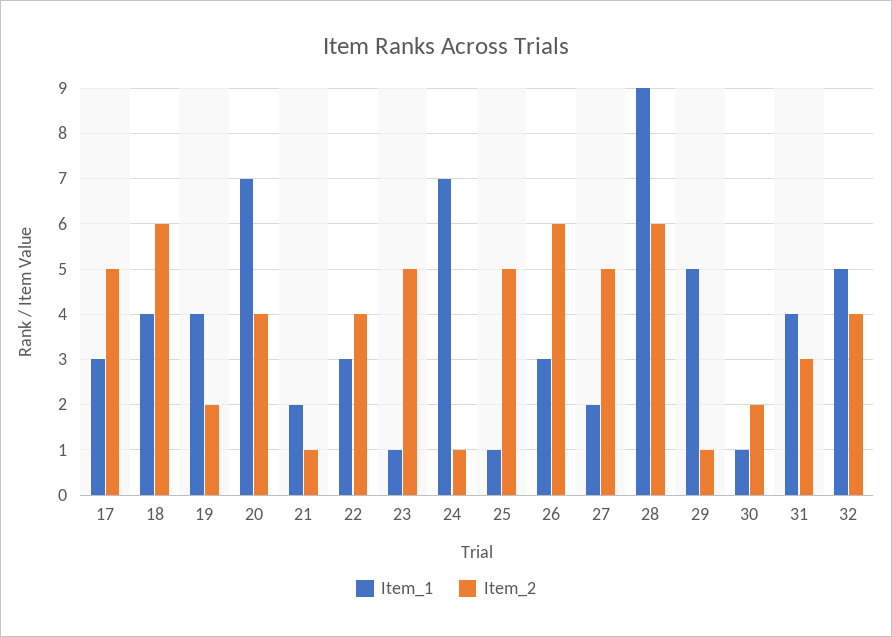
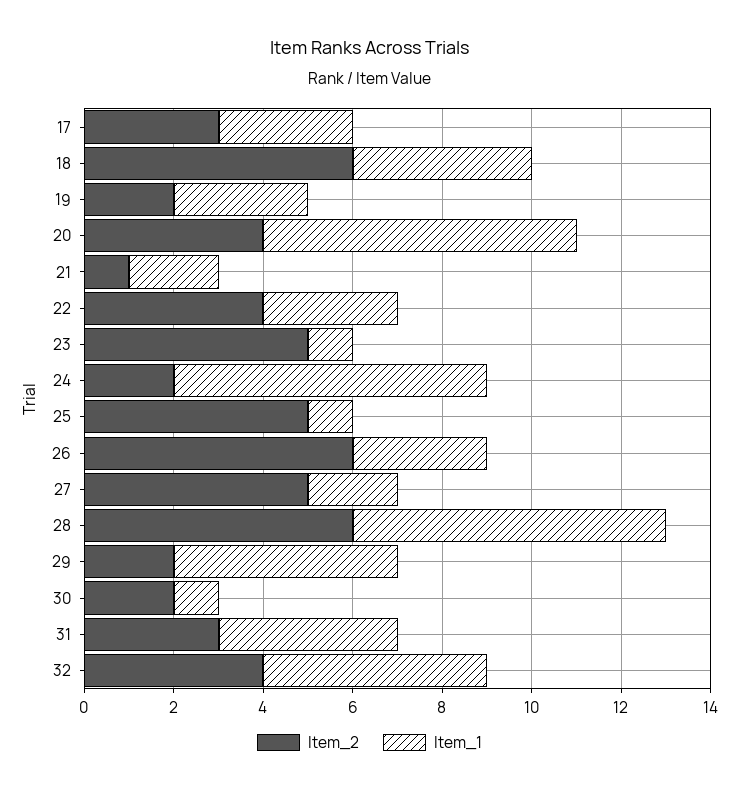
  {
    "Item_1": {
      "17": 3,
      "18": 4,
-     "19": 4,
+     "19": 3,
      "20": 7,
      "21": 2,
      "22": 3,
      "23": 1,
      "24": 7,
      "25": 1,
      "26": 3,
      "27": 2,
-     "28": 9,
+     "28": 7,
      "29": 5,
      "30": 1,
      "31": 4,
      "32": 5
    },
    "Item_2": {
-     "17": 5,
+     "17": 3,
      "18": 6,
      "19": 2,
      "20": 4,
      "21": 1,
      "22": 4,
      "23": 5,
-     "24": 1,
+     "24": 2,
      "25": 5,
      "26": 6,
      "27": 5,
      "28": 6,
-     "29": 1,
+     "29": 2,
      "30": 2,
      "31": 3,
      "32": 4
    }
  }

